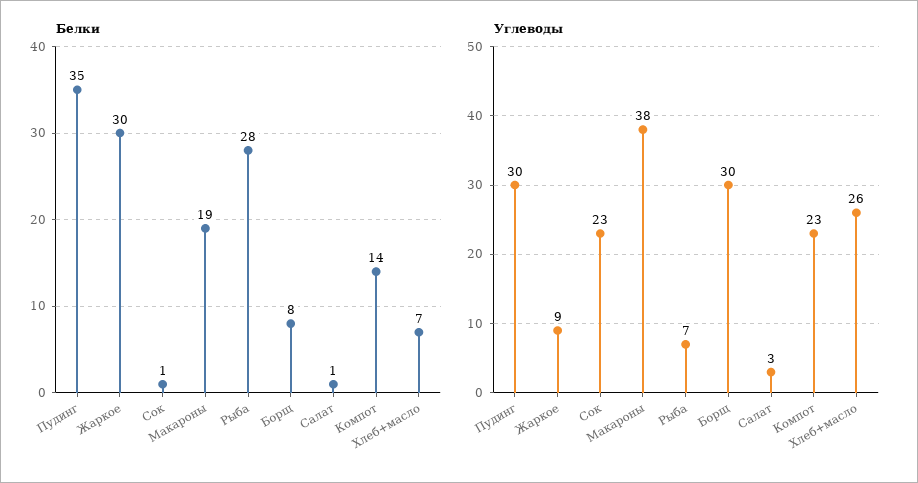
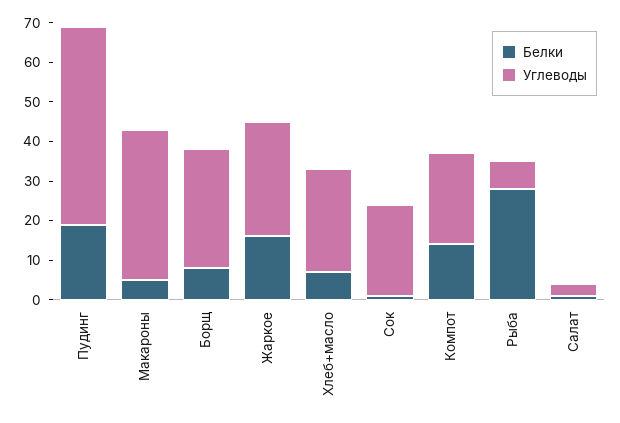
  {
    "Белки": {
-     "Пудинг": 35,
+     "Пудинг": 20,
-     "Жаркое": 30,
+     "Жаркое": 15,
      "Сок": 1,
-     "Макароны": 19,
+     "Макароны": 5,
      "Рыба": 28,
      "Борщ": 8,
      "Салат": 1,
      "Компот": 14,
      "Хлеб+масло": 7
    },
    "Углеводы": {
-     "Пудинг": 30,
+     "Пудинг": 50,
-     "Жаркое": 9,
+     "Жаркое": 30,
      "Сок": 23,
      "Макароны": 38,
      "Рыба": 7,
      "Борщ": 30,
      "Салат": 3,
      "Компот": 23,
      "Хлеб+масло": 26
    }
  }

